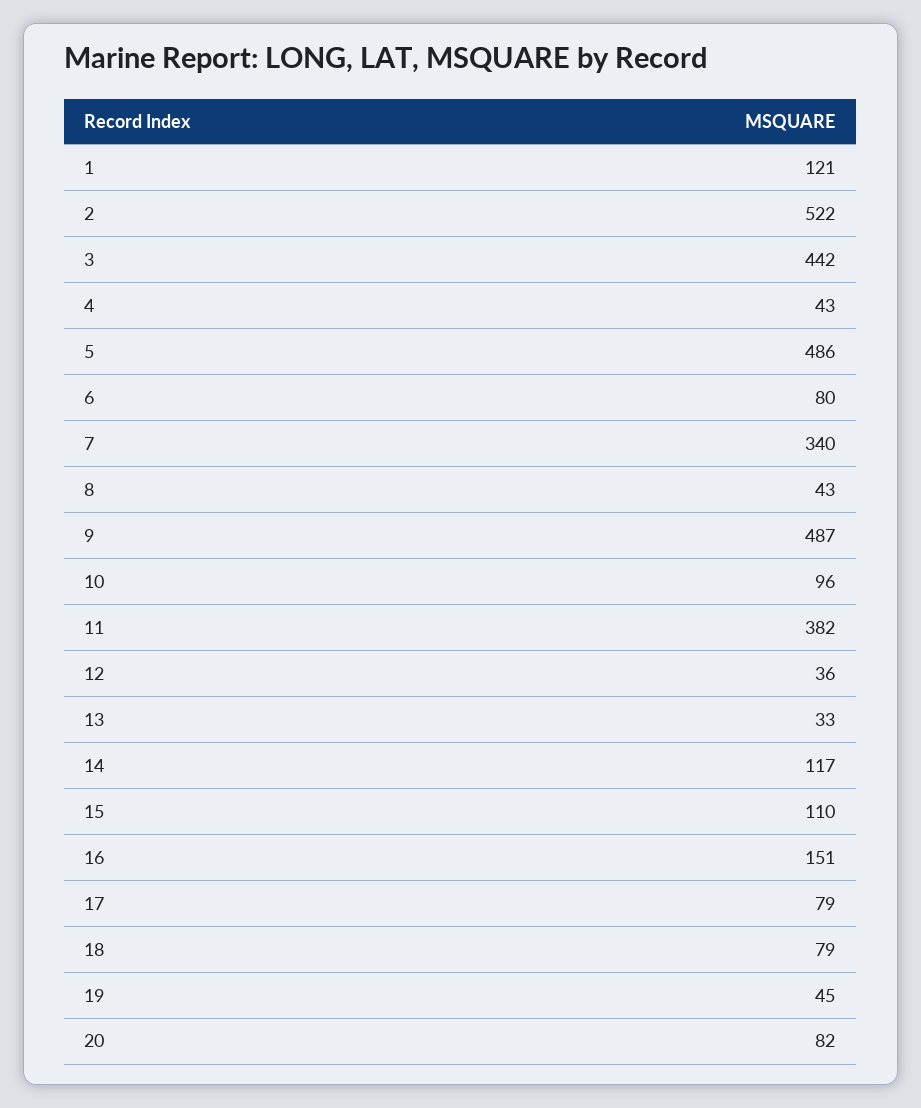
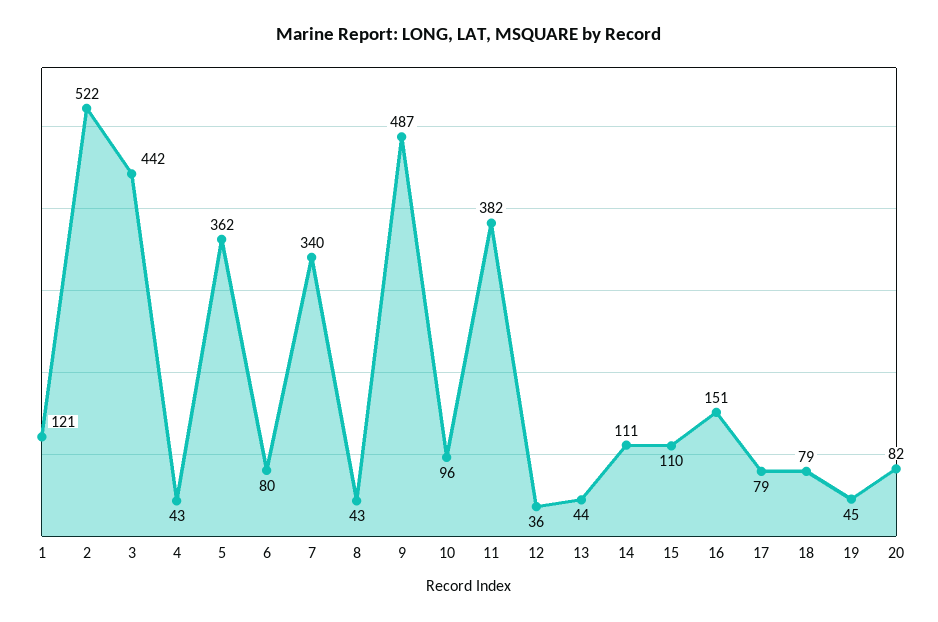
  {
    "1": 121,
    "2": 522,
    "3": 442,
    "4": 43,
-   "5": 486,
+   "5": 362,
    "6": 80,
    "7": 340,
    "8": 43,
    "9": 487,
    "10": 96,
    "11": 382,
    "12": 36,
-   "13": 33,
+   "13": 44,
-   "14": 117,
+   "14": 111,
    "15": 110,
    "16": 151,
    "17": 79,
    "18": 79,
    "19": 45,
    "20": 82
  }

